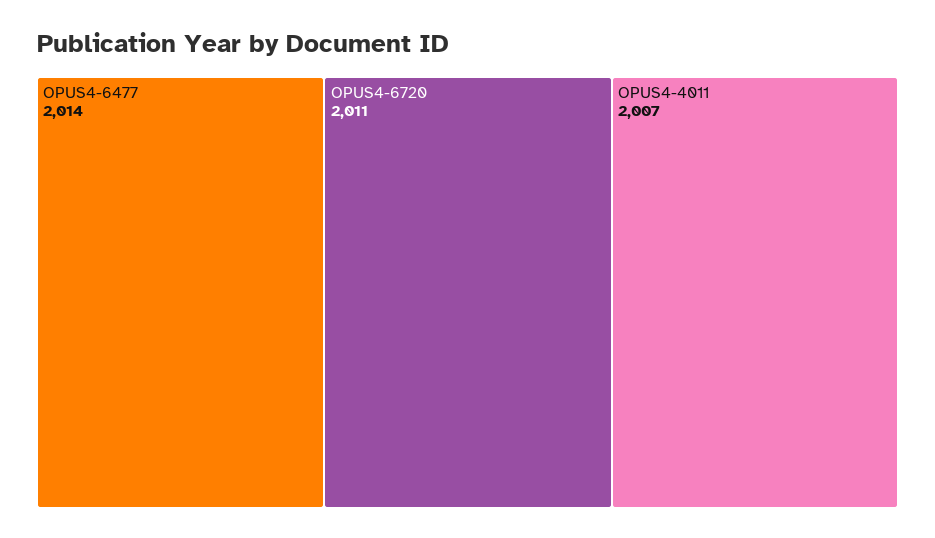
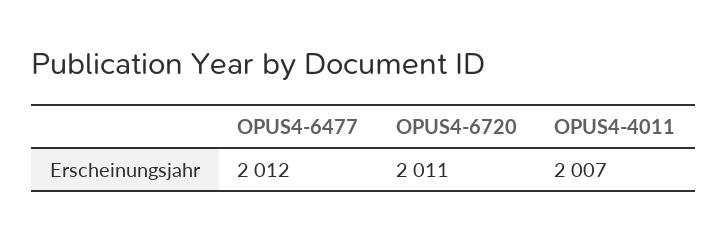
  {
-   "OPUS4-6477": 2014,
+   "OPUS4-6477": 2012,
    "OPUS4-6720": 2011,
    "OPUS4-4011": 2007
  }

